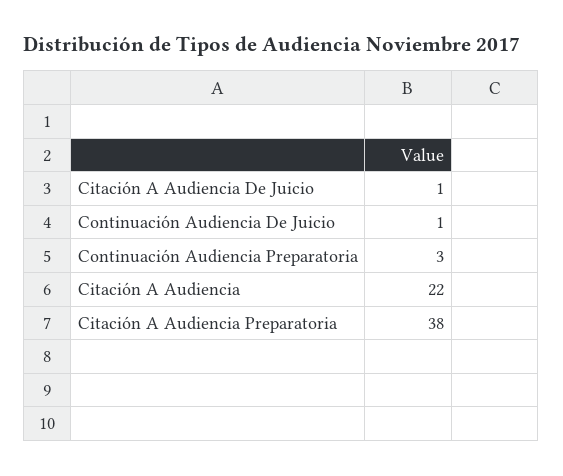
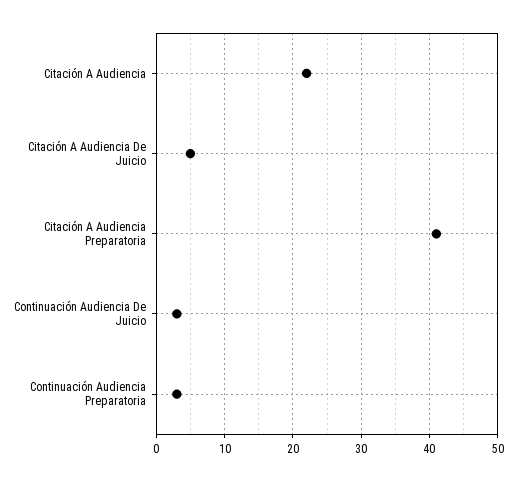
  {
-   "Citación A Audiencia De Juicio": 1,
+   "Citación A Audiencia De Juicio": 5,
-   "Continuación Audiencia De Juicio": 1,
+   "Continuación Audiencia De Juicio": 3,
    "Continuación Audiencia Preparatoria": 3,
    "Citación A Audiencia": 22,
-   "Citación A Audiencia Preparatoria": 38
+   "Citación A Audiencia Preparatoria": 41
  }

